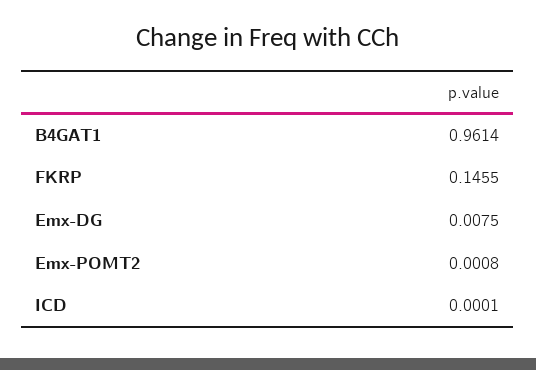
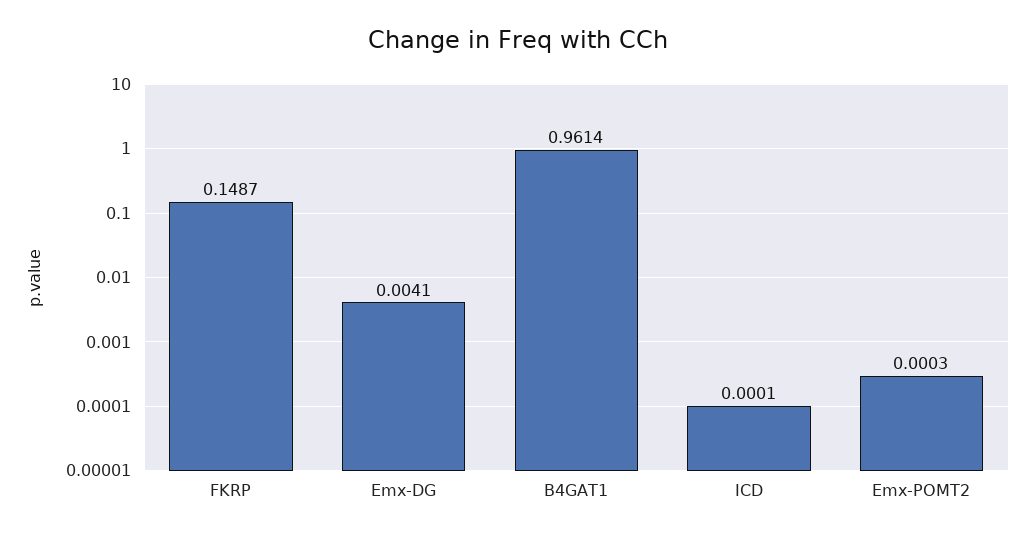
  {
    "B4GAT1": 0.9614,
-   "FKRP": 0.1455,
+   "FKRP": 0.1487,
-   "Emx-DG": 0.0075,
+   "Emx-DG": 0.0041,
-   "Emx-POMT2": 0.0008,
+   "Emx-POMT2": 0.0003,
    "ICD": 0.0001
  }

